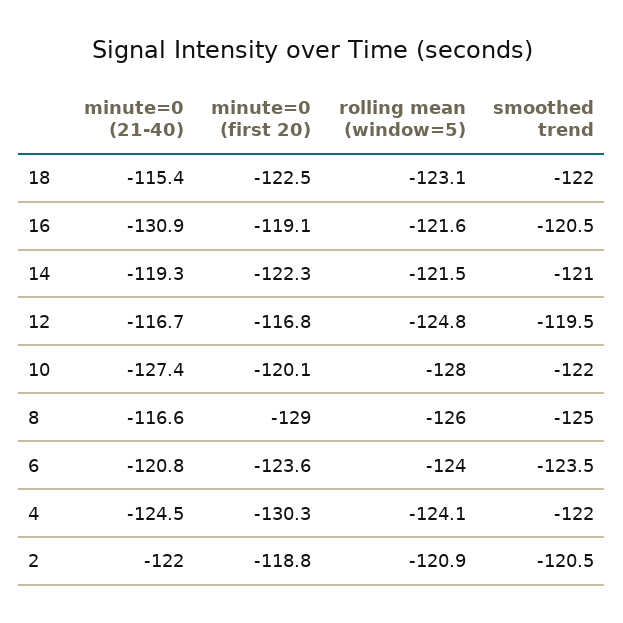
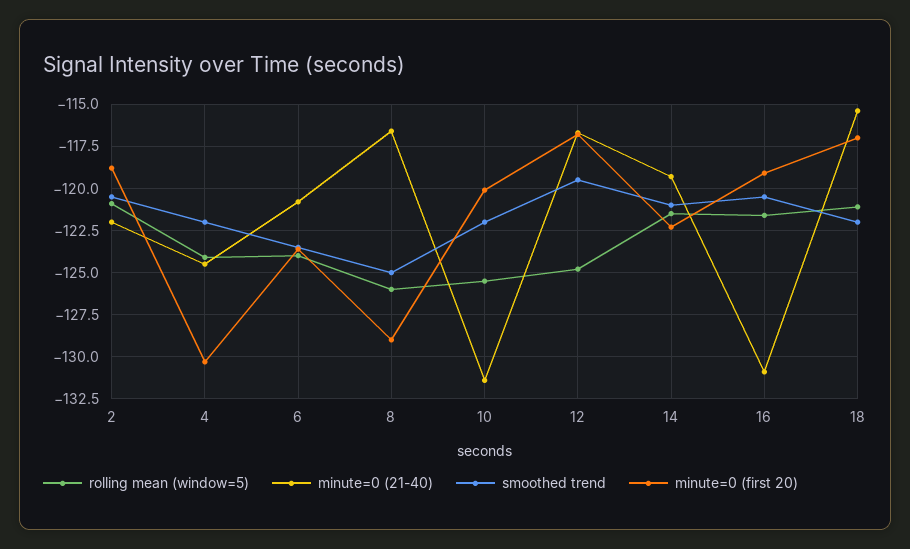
  {
    "minute=0 (21-40)": {
      "18": -115.4,
      "16": -130.9,
      "14": -119.3,
      "12": -116.7,
-     "10": -127.4,
+     "10": -131.5,
      "8": -116.6,
      "6": -120.8,
      "4": -124.5,
      "2": -122
    },
    "minute=0 (first 20)": {
-     "18": -122.5,
+     "18": -117,
      "16": -119.1,
      "14": -122.3,
      "12": -116.8,
      "10": -120.1,
      "8": -129,
      "6": -123.6,
      "4": -130.3,
      "2": -118.8
    },
    "rolling mean (window=5)": {
-     "18": -123.1,
+     "18": -121,
      "16": -121.6,
      "14": -121.5,
      "12": -124.8,
-     "10": -128,
+     "10": -125.5,
      "8": -126,
      "6": -124,
      "4": -124.1,
      "2": -120.9
    },
    "smoothed trend": {
      "18": -122,
      "16": -120.5,
      "14": -121,
      "12": -119.5,
      "10": -122,
      "8": -125,
      "6": -123.5,
      "4": -122,
      "2": -120.5
    }
  }

